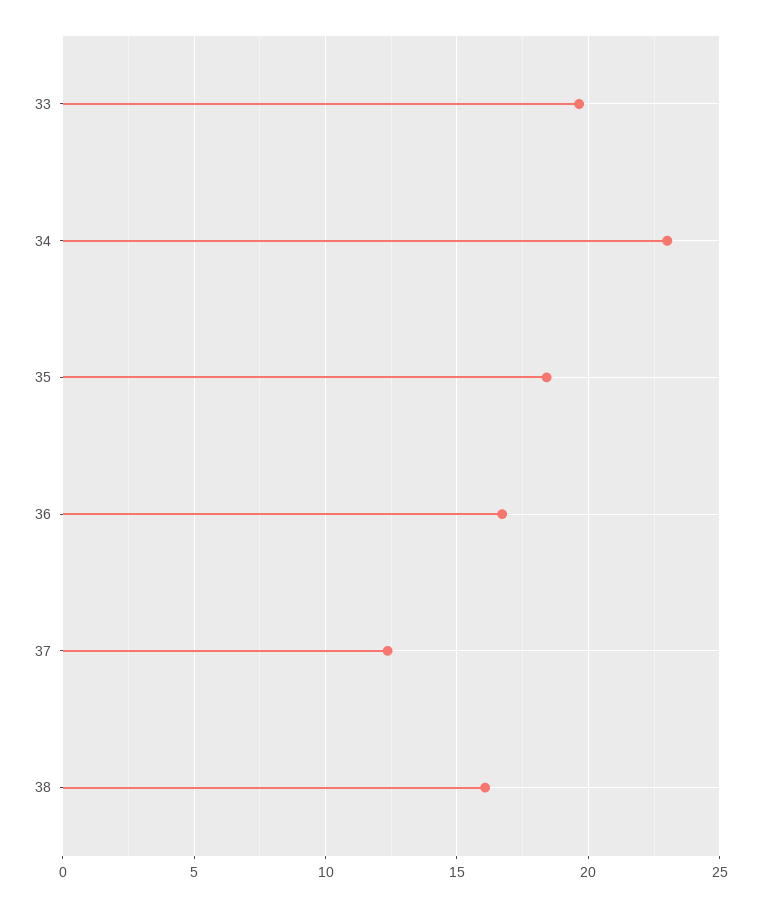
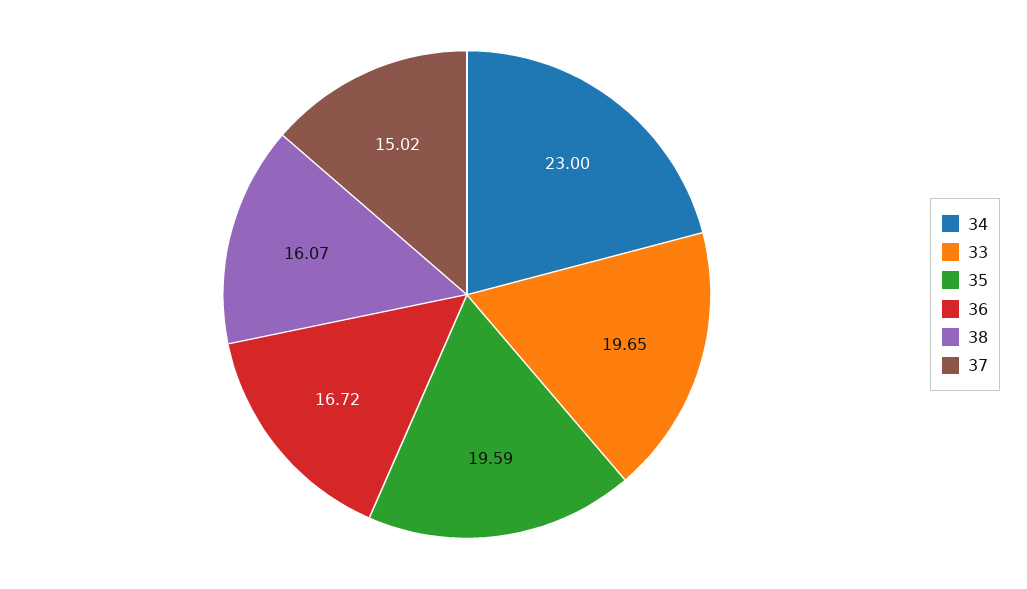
  {
    "33": 19.65,
    "34": 23,
-   "35": 18.5,
+   "35": 19.59,
    "36": 16.72,
-   "37": 12.5,
+   "37": 15.02,
    "38": 16.07
  }

